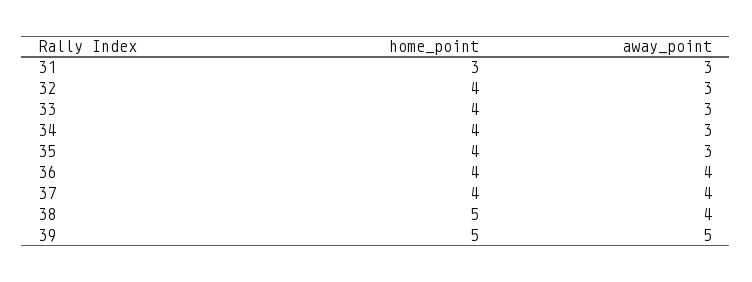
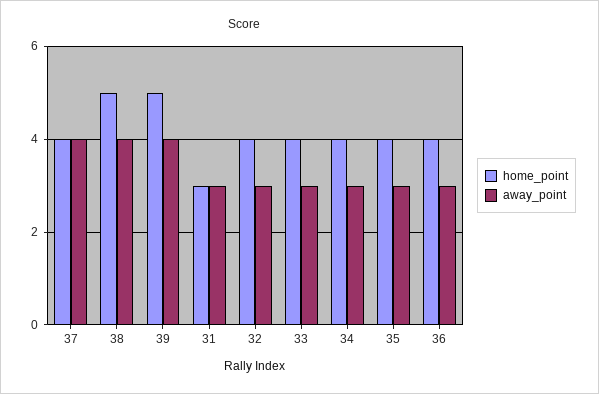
  {
    "home_point": {
      "31": 3,
      "32": 4,
      "33": 4,
      "34": 4,
      "35": 4,
      "36": 4,
      "37": 4,
      "38": 5,
      "39": 5
    },
    "away_point": {
      "31": 3,
      "32": 3,
      "33": 3,
      "34": 3,
      "35": 3,
-     "36": 4,
+     "36": 3,
      "37": 4,
      "38": 4,
-     "39": 5
+     "39": 4
    }
  }

